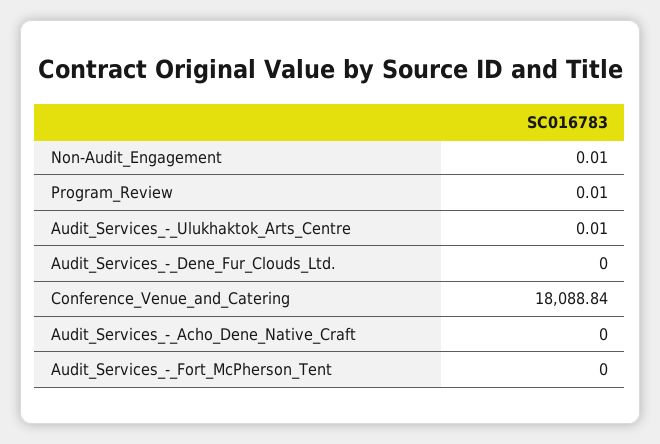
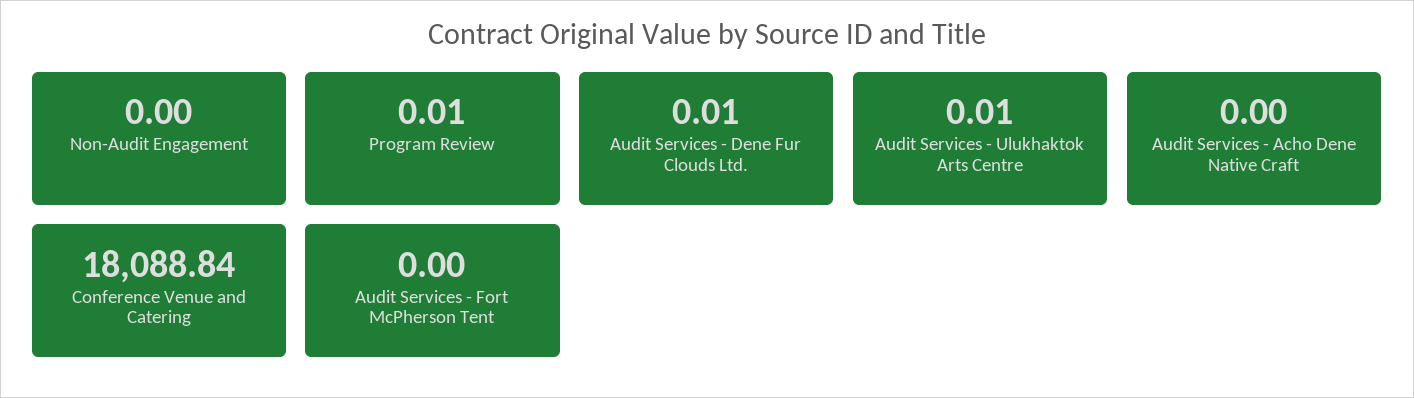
  {
-   "Non-Audit_Engagement": 0.01,
+   "Non-Audit_Engagement": 0,
    "Program_Review": 0.01,
    "Audit_Services_-_Ulukhaktok_Arts_Centre": 0.01,
-   "Audit_Services_-_Dene_Fur_Clouds_Ltd.": 0,
+   "Audit_Services_-_Dene_Fur_Clouds_Ltd.": 0.01,
    "Conference_Venue_and_Catering": 18088.84,
    "Audit_Services_-_Acho_Dene_Native_Craft": 0,
    "Audit_Services_-_Fort_McPherson_Tent": 0
  }

